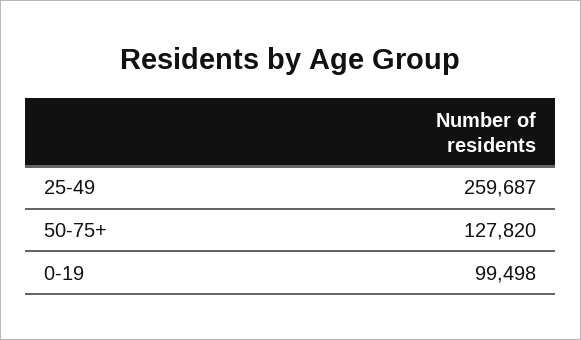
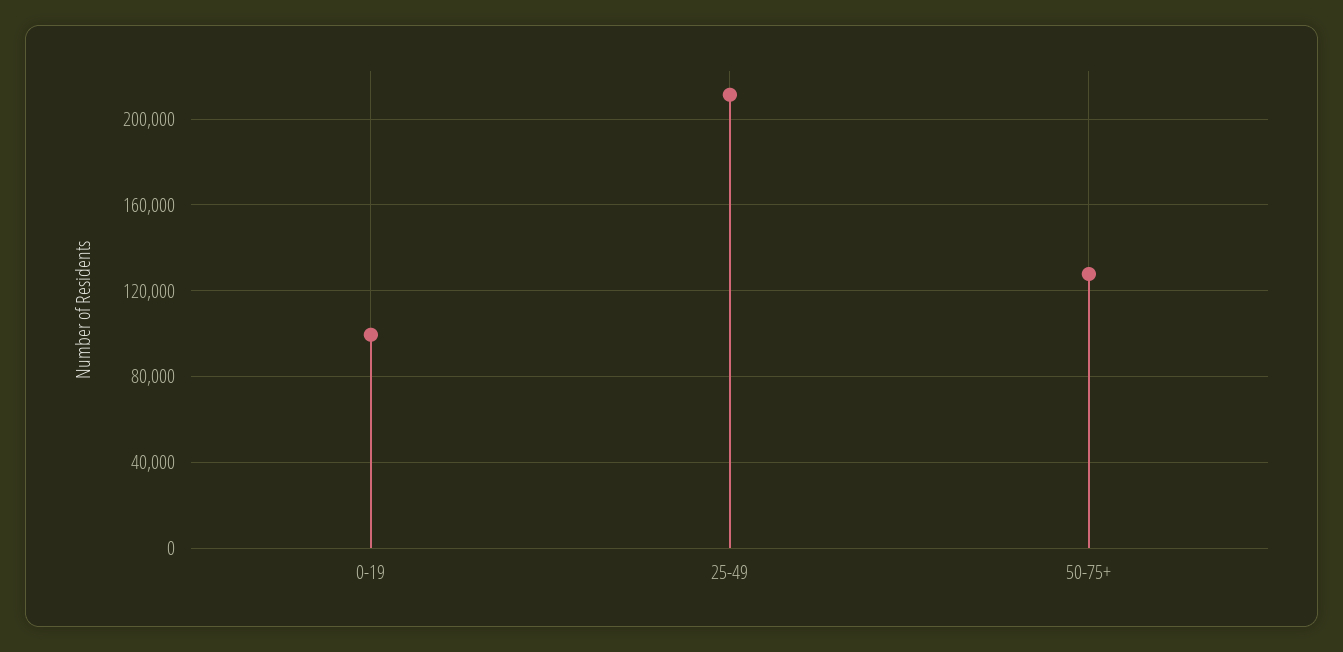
  {
-   "25-49": 259687,
+   "25-49": 210000,
    "50-75+": 127820,
    "0-19": 99498
  }

